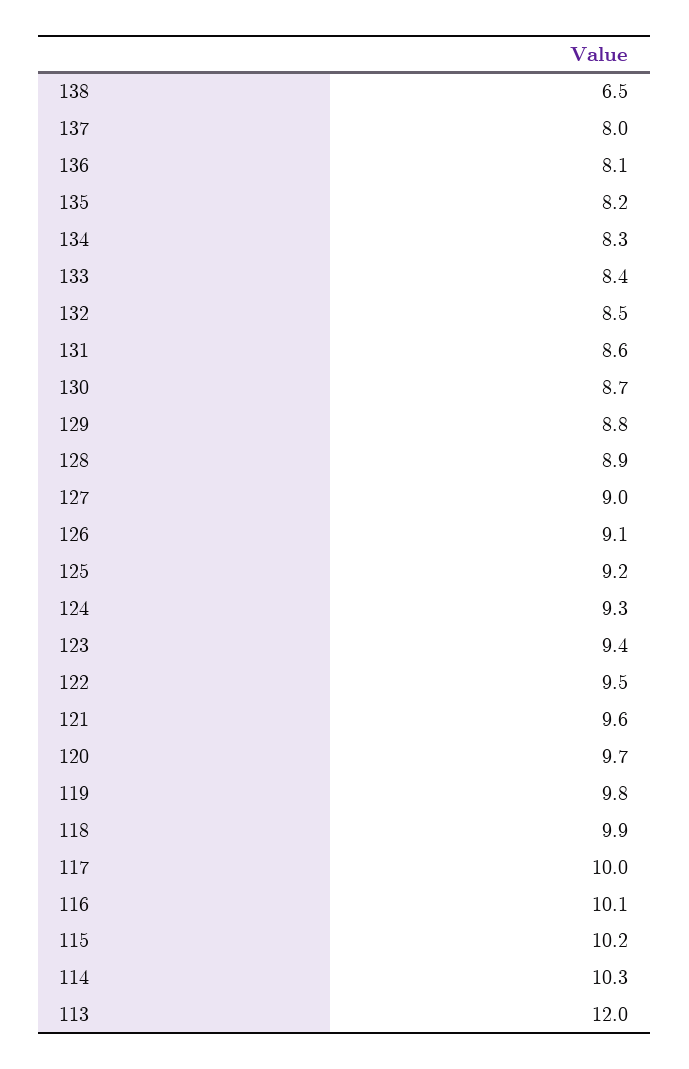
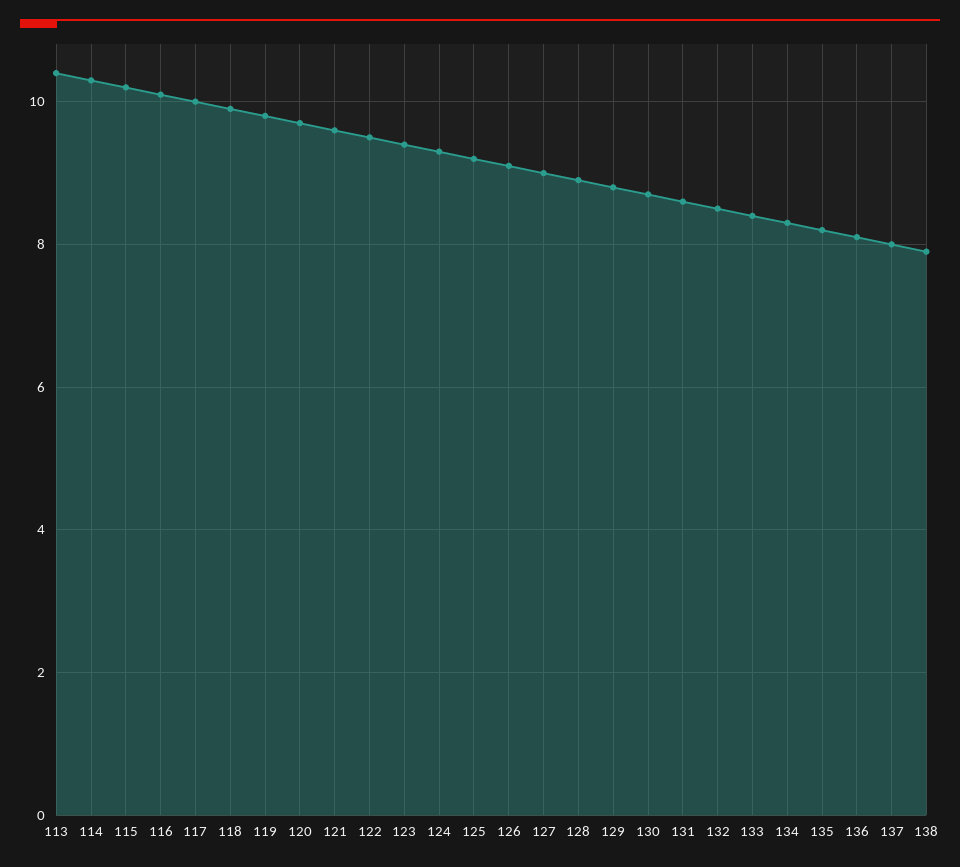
  {
-   "138": 6.5,
+   "138": 8,
    "137": 8,
    "136": 8.1,
    "135": 8.2,
    "134": 8.3,
    "133": 8.4,
    "132": 8.5,
    "131": 8.6,
    "130": 8.7,
    "129": 8.8,
    "128": 8.9,
    "127": 9,
    "126": 9.1,
    "125": 9.2,
    "124": 9.3,
    "123": 9.4,
    "122": 9.5,
    "121": 9.6,
    "120": 9.7,
    "119": 9.8,
    "118": 9.9,
    "117": 10,
    "116": 10.1,
    "115": 10.2,
    "114": 10.3,
-   "113": 12
+   "113": 10.5
  }

